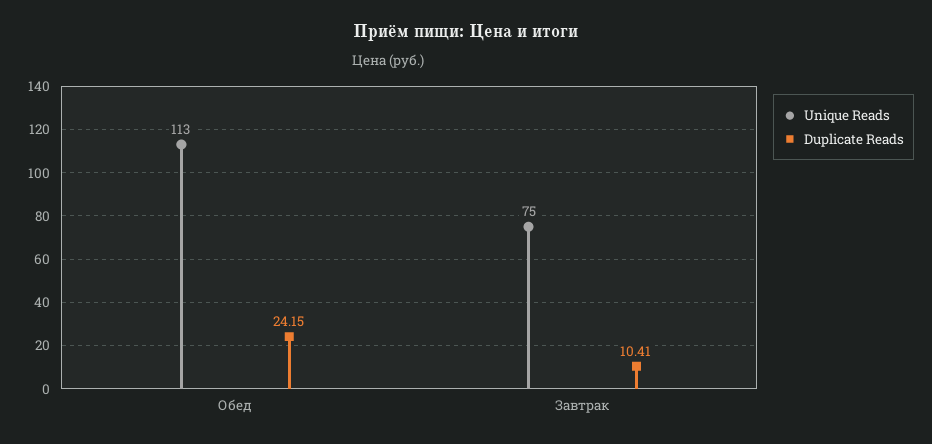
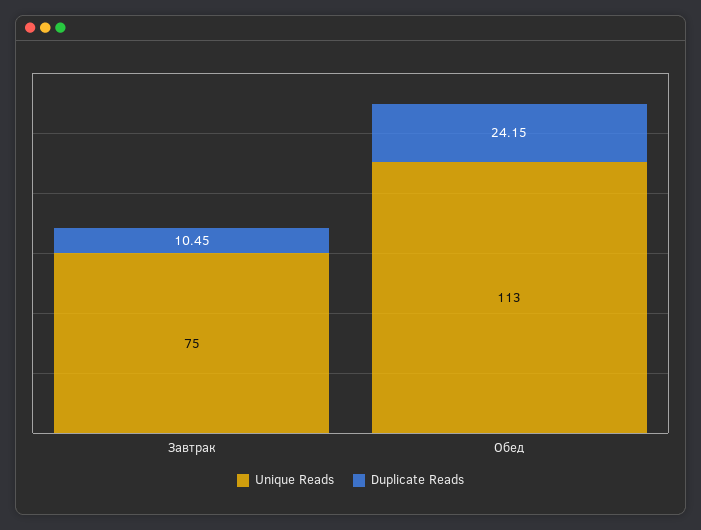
  {
    "Unique Reads": {
      "Обед": 113,
      "Завтрак": 75
    },
    "Duplicate Reads": {
      "Обед": 24.15,
-     "Завтрак": 10.41
+     "Завтрак": 10.45
    }
  }

